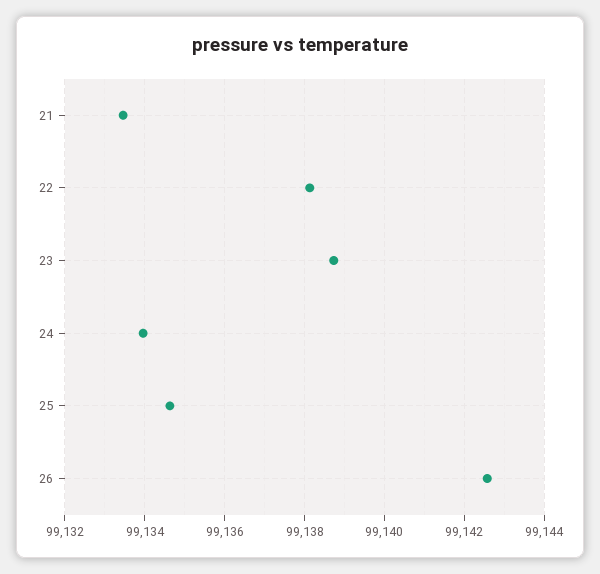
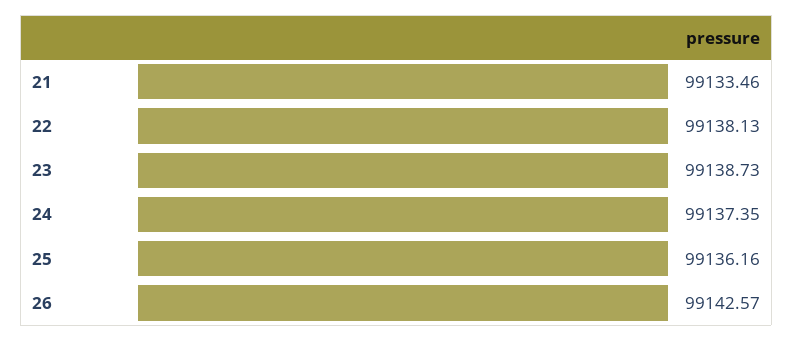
  {
    "21": 99133.46,
    "22": 99138.13,
    "23": 99138.73,
-   "24": 99134,
+   "24": 99137.35,
-   "25": 99134.6,
+   "25": 99136.16,
    "26": 99142.57
  }

